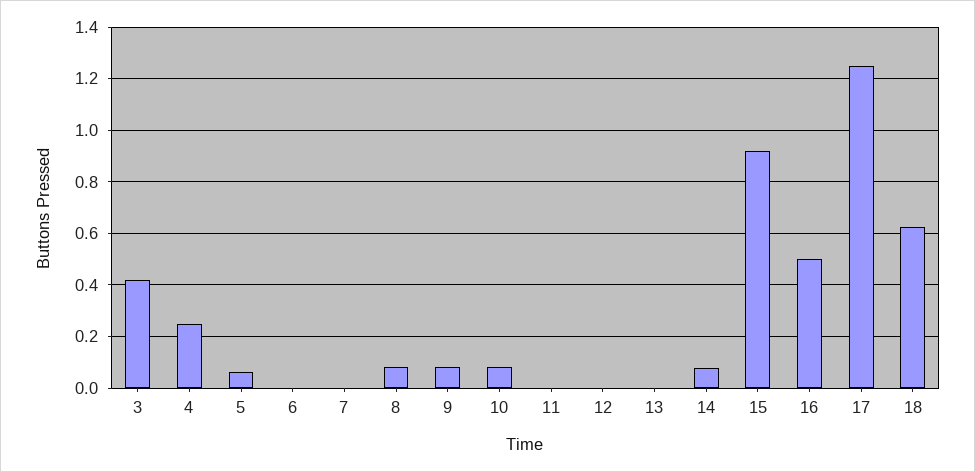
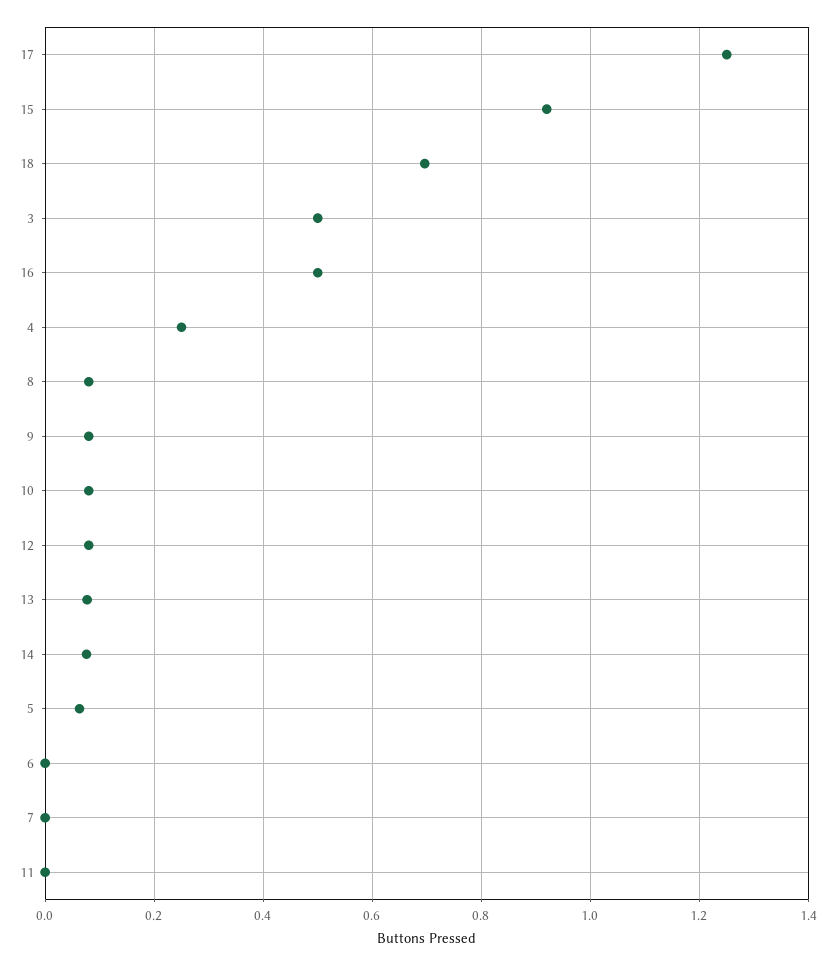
  {
-   "3": 0.425,
+   "3": 0.5,
    "4": 0.26,
    "5": 0.06,
    "6": 0,
    "7": 0,
    "8": 0.08,
    "9": 0.08,
    "10": 0.08,
    "11": 0,
-   "12": 0,
+   "12": 0.08,
-   "13": 0,
+   "13": 0.08,
    "14": 0.08,
    "15": 0.92,
    "16": 0.5,
    "17": 1.26,
-   "18": 0.625
+   "18": 0.7
  }

